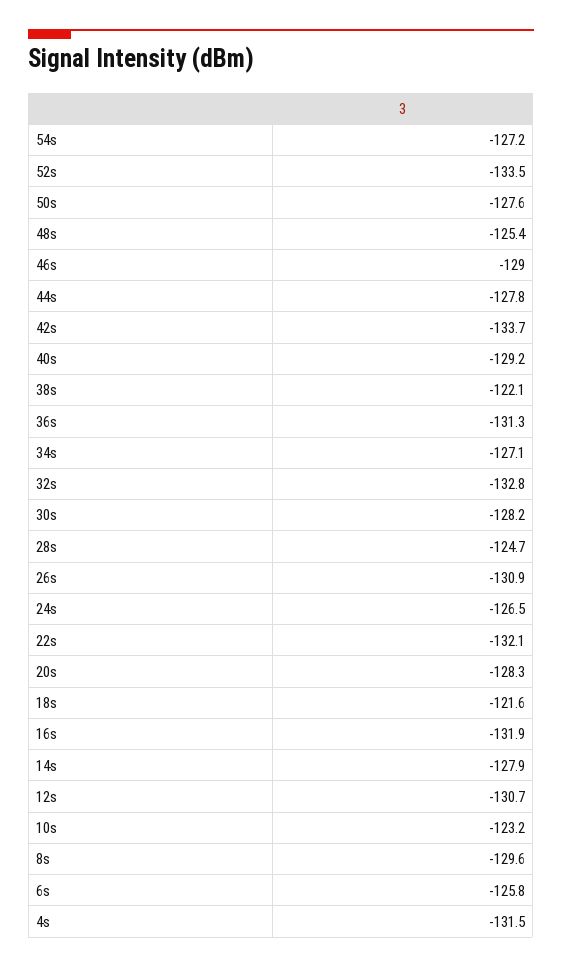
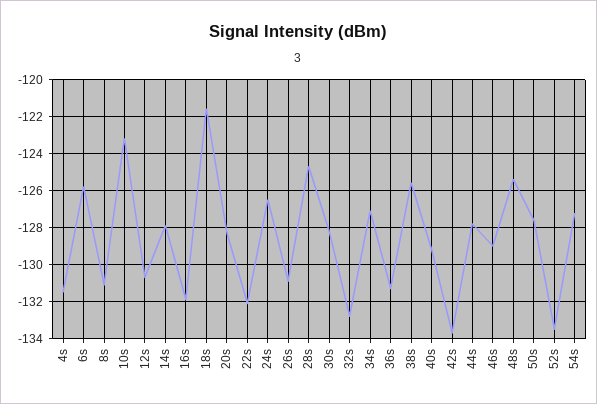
  {
    "54s": -127.2,
    "52s": -133.5,
    "50s": -127.6,
    "48s": -125.4,
    "46s": -129,
    "44s": -127.8,
    "42s": -133.7,
    "40s": -129.2,
-   "38s": -122.1,
+   "38s": -125.5,
    "36s": -131.3,
    "34s": -127.1,
    "32s": -132.8,
    "30s": -128.2,
    "28s": -124.7,
    "26s": -130.9,
    "24s": -126.5,
    "22s": -132.1,
    "20s": -128.3,
    "18s": -121.6,
    "16s": -131.9,
    "14s": -127.9,
    "12s": -130.7,
    "10s": -123.2,
-   "8s": -129.6,
+   "8s": -131,
    "6s": -125.8,
    "4s": -131.5
  }

